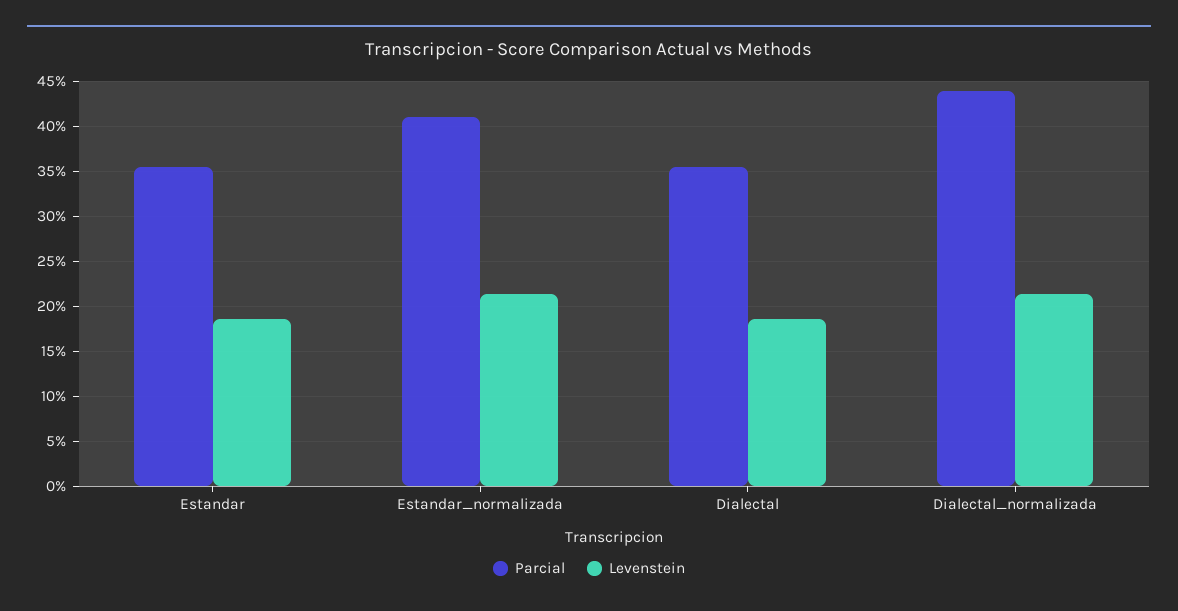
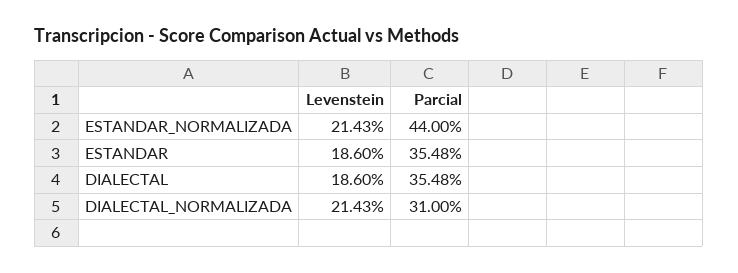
  {
    "Parcial": {
      "Estandar": 35.48,
-     "Estandar_normalizada": 41,
+     "Estandar_normalizada": 44,
      "Dialectal": 35.48,
-     "Dialectal_normalizada": 44
+     "Dialectal_normalizada": 31
    },
    "Levenstein": {
      "Estandar": 18.6,
      "Estandar_normalizada": 21.43,
      "Dialectal": 18.6,
      "Dialectal_normalizada": 21.43
    }
  }

